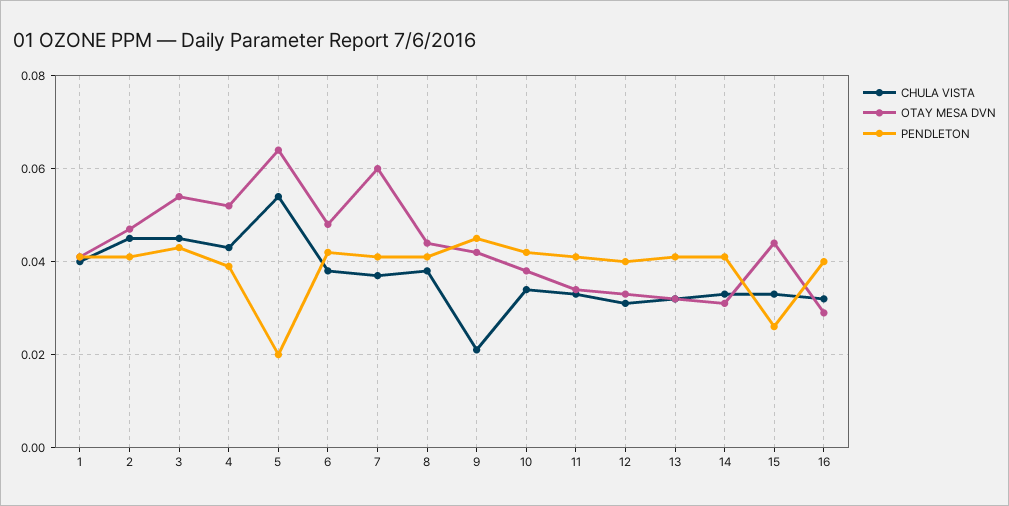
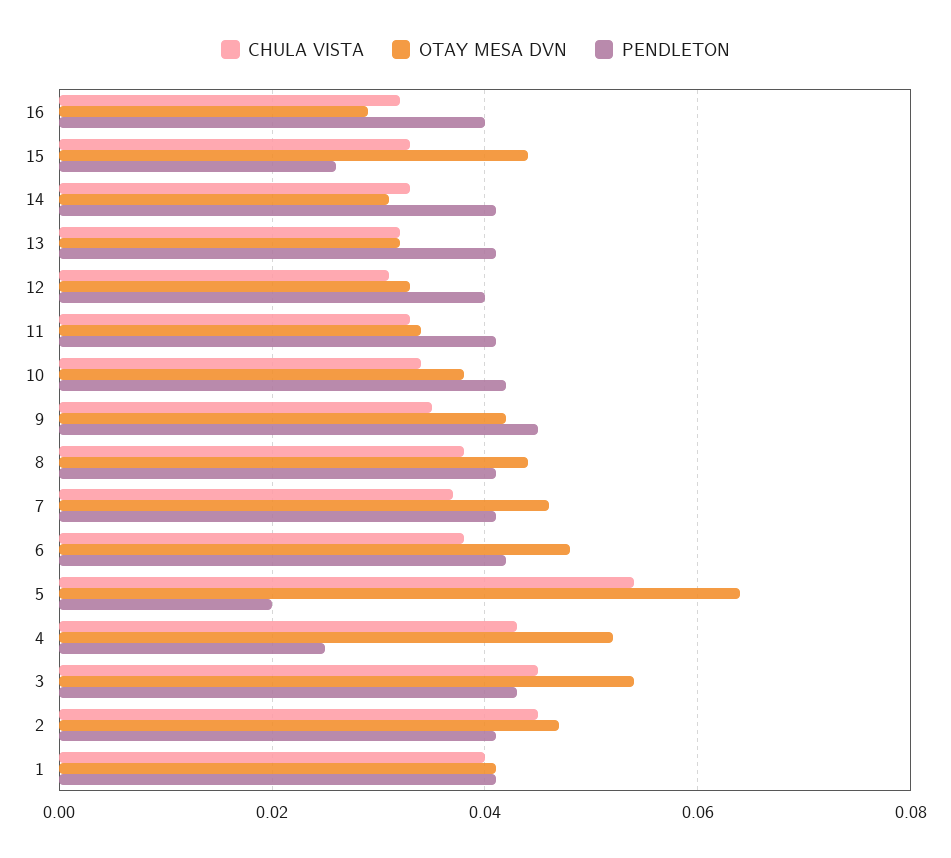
  {
    "CHULA VISTA": {
      "1": 0.04,
      "2": 0.045,
      "3": 0.045,
      "4": 0.045,
      "5": 0.055,
      "6": 0.04,
      "7": 0.035,
      "8": 0.04,
-     "9": 0.02,
+     "9": 0.035,
      "10": 0.035,
      "11": 0.035,
      "12": 0.03,
      "13": 0.03,
      "14": 0.035,
      "15": 0.035,
      "16": 0.03
    },
    "OTAY MESA DVN": {
      "1": 0.04,
      "2": 0.045,
      "3": 0.055,
      "4": 0.05,
      "5": 0.065,
      "6": 0.05,
-     "7": 0.06,
+     "7": 0.045,
      "8": 0.045,
      "9": 0.04,
      "10": 0.04,
      "11": 0.035,
      "12": 0.035,
      "13": 0.03,
      "14": 0.03,
      "15": 0.045,
      "16": 0.03
    },
    "PENDLETON": {
      "1": 0.04,
      "2": 0.04,
      "3": 0.045,
-     "4": 0.04,
+     "4": 0.025,
      "5": 0.02,
      "6": 0.04,
      "7": 0.04,
      "8": 0.04,
      "9": 0.045,
      "10": 0.04,
      "11": 0.04,
      "12": 0.04,
      "13": 0.04,
      "14": 0.04,
      "15": 0.025,
      "16": 0.04
    }
  }

